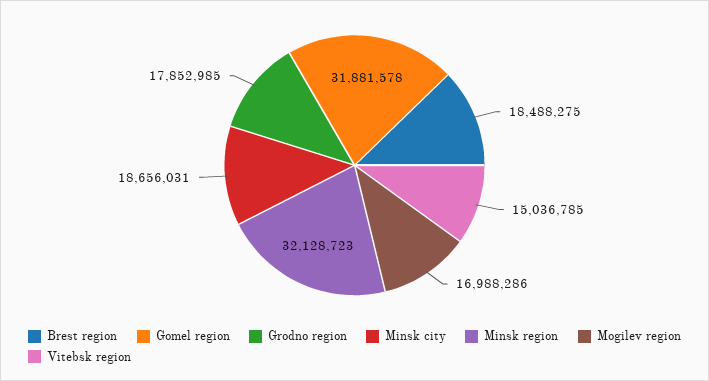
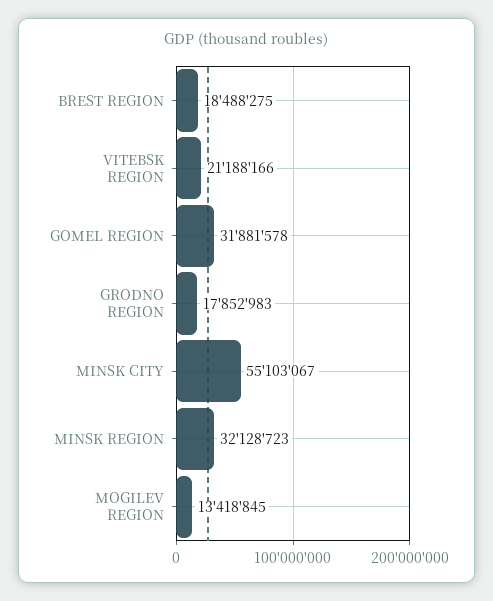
  {
    "Brest region": 18488275,
    "Gomel region": 31881578,
-   "Grodno region": 17852985,
+   "Grodno region": 17852983,
-   "Minsk city": 18656031,
+   "Minsk city": 55103067,
    "Minsk region": 32128723,
-   "Mogilev region": 16988286,
+   "Mogilev region": 13418845,
-   "Vitebsk region": 15036785
+   "Vitebsk region": 21188166
  }

